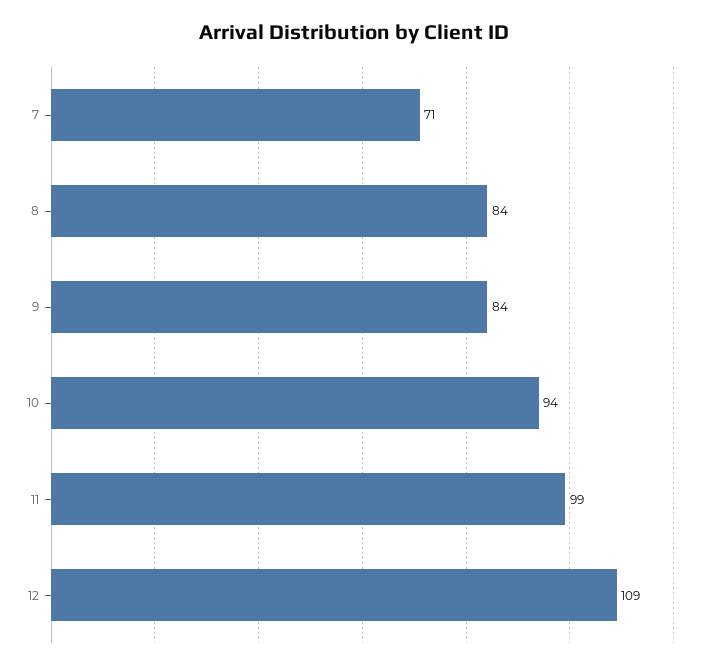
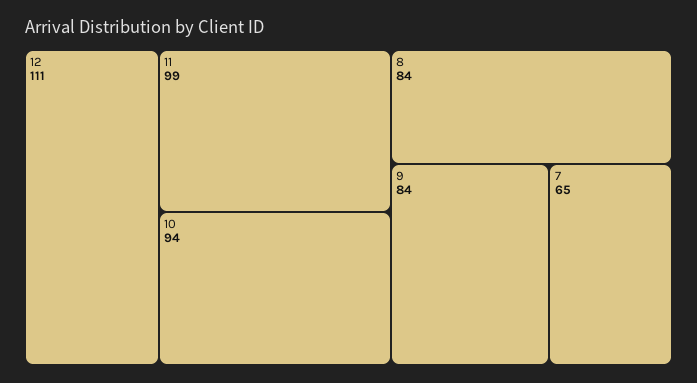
  {
-   "7": 71,
+   "7": 65,
    "8": 84,
    "9": 84,
    "10": 94,
    "11": 99,
-   "12": 109
+   "12": 111
  }

